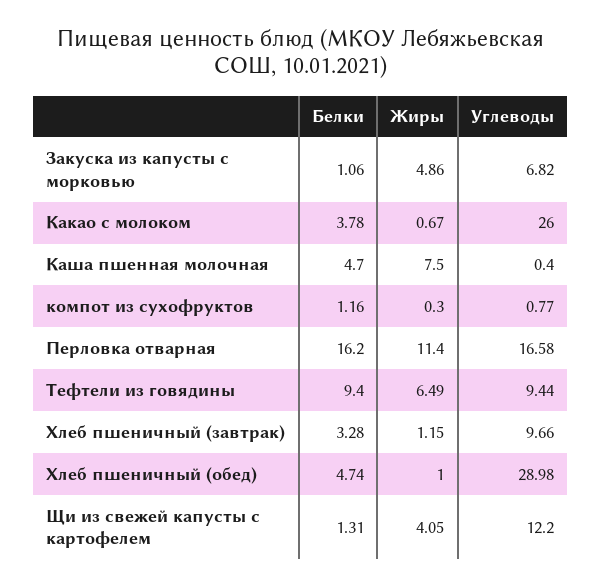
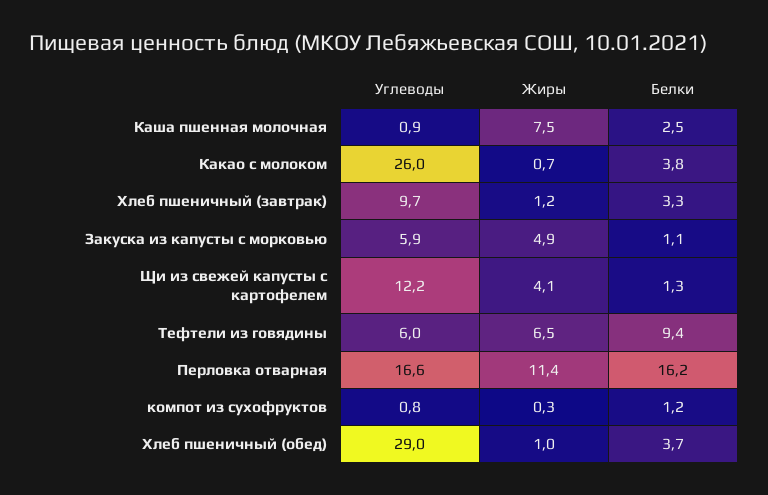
  {
    "Белки": {
      "Закуска из капусты с морковью": 1.06,
      "Какао с молоком": 3.78,
-     "Каша пшенная молочная": 4.7,
+     "Каша пшенная молочная": 2.5,
      "компот из сухофруктов": 1.16,
      "Перловка отварная": 16.2,
      "Тефтели из говядины": 9.4,
      "Хлеб пшеничный (завтрак)": 3.28,
-     "Хлеб пшеничный (обед)": 4.74,
+     "Хлеб пшеничный (обед)": 3.7,
      "Щи из свежей капусты с картофелем": 1.31
    },
    "Жиры": {
      "Закуска из капусты с морковью": 4.86,
      "Какао с молоком": 0.67,
      "Каша пшенная молочная": 7.5,
      "компот из сухофруктов": 0.3,
      "Перловка отварная": 11.4,
      "Тефтели из говядины": 6.49,
      "Хлеб пшеничный (завтрак)": 1.15,
      "Хлеб пшеничный (обед)": 1,
      "Щи из свежей капусты с картофелем": 4.05
    },
    "Углеводы": {
-     "Закуска из капусты с морковью": 6.82,
+     "Закуска из капусты с морковью": 5.9,
      "Какао с молоком": 26,
-     "Каша пшенная молочная": 0.4,
+     "Каша пшенная молочная": 0.9,
      "компот из сухофруктов": 0.77,
      "Перловка отварная": 16.58,
-     "Тефтели из говядины": 9.44,
+     "Тефтели из говядины": 6,
      "Хлеб пшеничный (завтрак)": 9.66,
      "Хлеб пшеничный (обед)": 28.98,
      "Щи из свежей капусты с картофелем": 12.2
    }
  }

